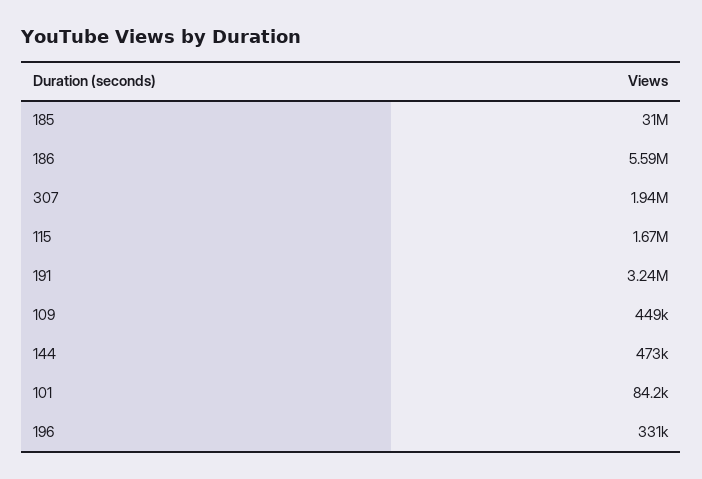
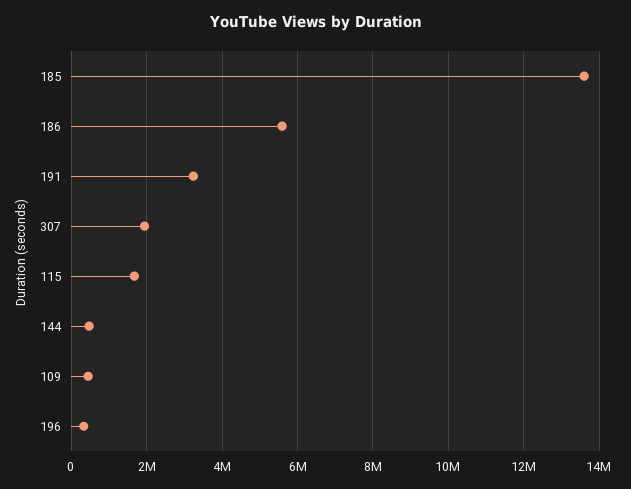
  {
-   "185": 31000000,
+   "185": 13600000,
    "186": 5590000,
    "307": 1940000,
    "115": 1670000,
    "191": 3240000,
    "109": 449000,
    "144": 473000,
-   "101": 84200,
    "196": 331000
  }

